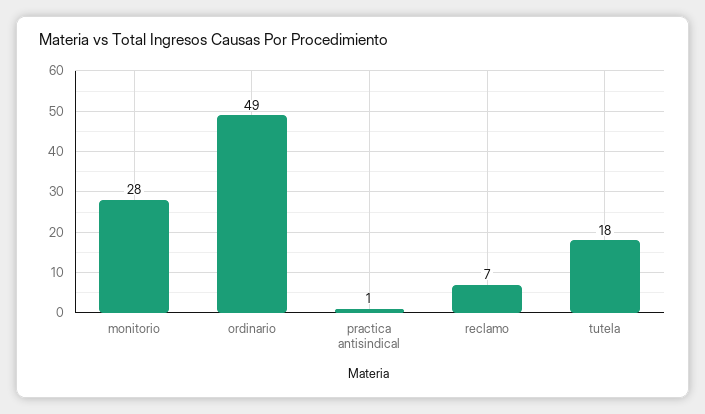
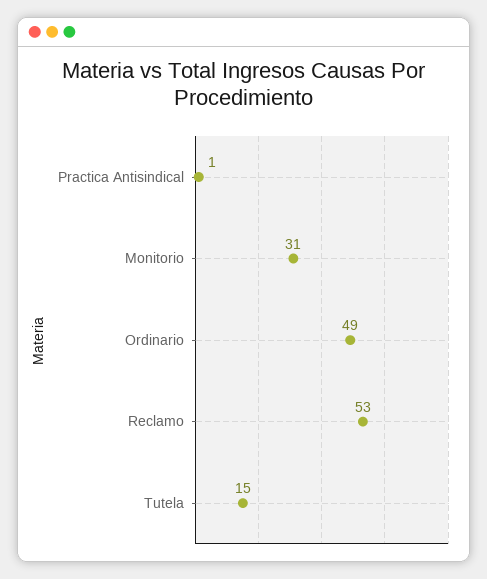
  {
-   "monitorio": 28,
+   "monitorio": 31,
    "ordinario": 49,
    "practica antisindical": 1,
-   "reclamo": 7,
+   "reclamo": 53,
-   "tutela": 18
+   "tutela": 15
  }

